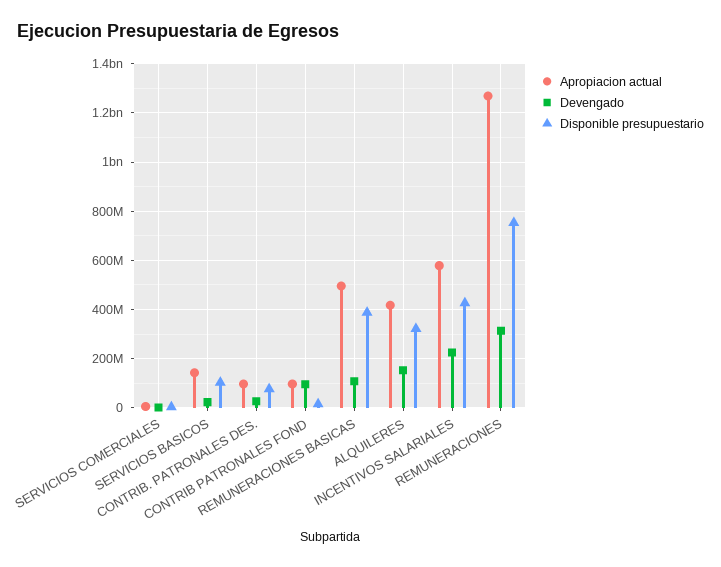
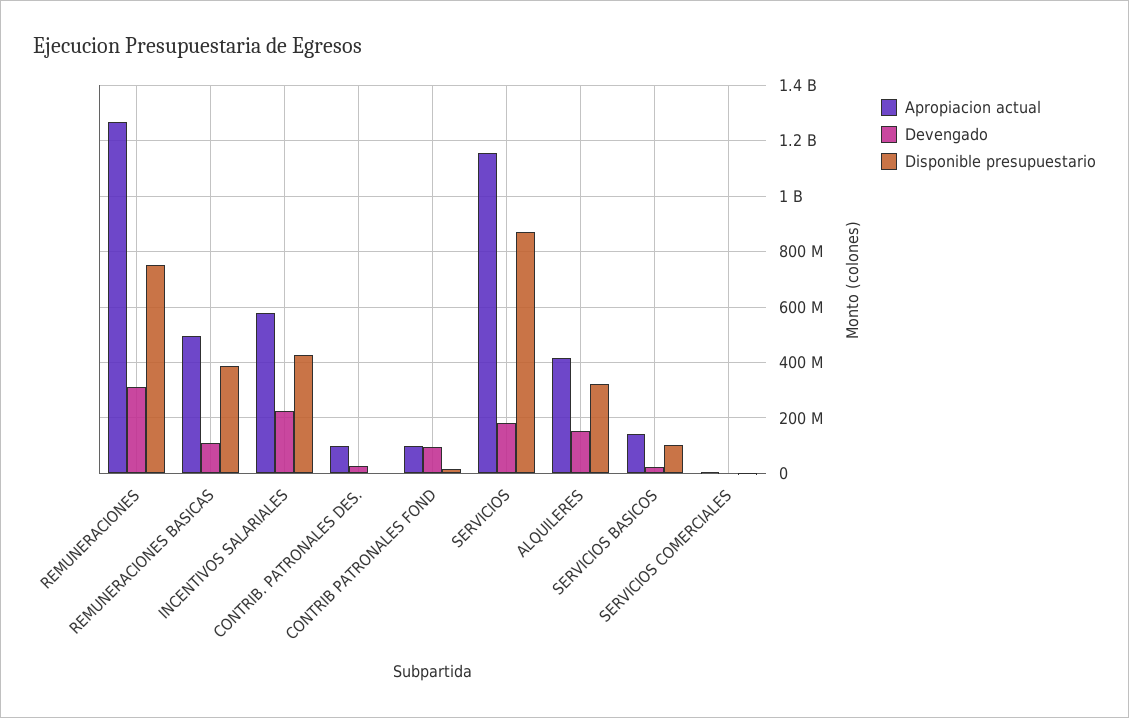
  {
    "Apropiacion actual": {
      "SERVICIOS COMERCIALES": 0,
      "SERVICIOS BASICOS": 150000000,
      "CONTRIB. PATRONALES DES.": 100000000,
      "CONTRIB PATRONALES FOND": 100000000,
      "REMUNERACIONES BASICAS": 500000000,
      "ALQUILERES": 425000000,
      "INCENTIVOS SALARIALES": 575000000,
-     "REMUNERACIONES": 1275000000
+     "REMUNERACIONES": 1275000000,
+     "SERVICIOS": 1150000000
    },
    "Devengado": {
      "SERVICIOS COMERCIALES": 0,
      "SERVICIOS BASICOS": 25000000,
      "CONTRIB. PATRONALES DES.": 25000000,
      "CONTRIB PATRONALES FOND": 100000000,
      "REMUNERACIONES BASICAS": 100000000,
      "ALQUILERES": 150000000,
      "INCENTIVOS SALARIALES": 225000000,
-     "REMUNERACIONES": 325000000
+     "REMUNERACIONES": 325000000,
+     "SERVICIOS": 175000000
    },
    "Disponible presupuestario": {
      "SERVICIOS COMERCIALES": 0,
      "SERVICIOS BASICOS": 100000000,
-     "CONTRIB. PATRONALES DES.": 75000000,
+     "CONTRIB. PATRONALES DES.": 0,
      "CONTRIB PATRONALES FOND": 25000000,
      "REMUNERACIONES BASICAS": 400000000,
      "ALQUILERES": 325000000,
      "INCENTIVOS SALARIALES": 425000000,
-     "REMUNERACIONES": 750000000
+     "REMUNERACIONES": 750000000,
+     "SERVICIOS": 875000000
    }
  }

